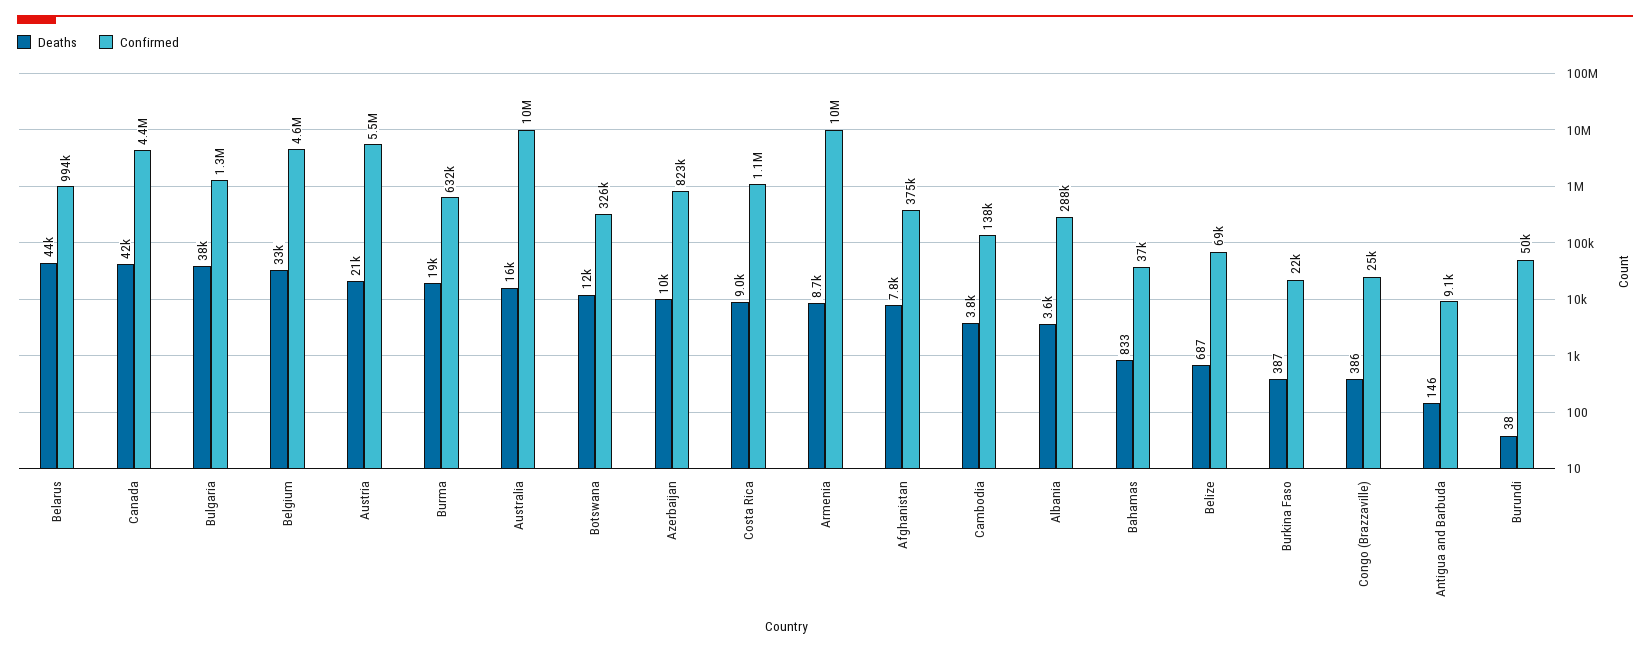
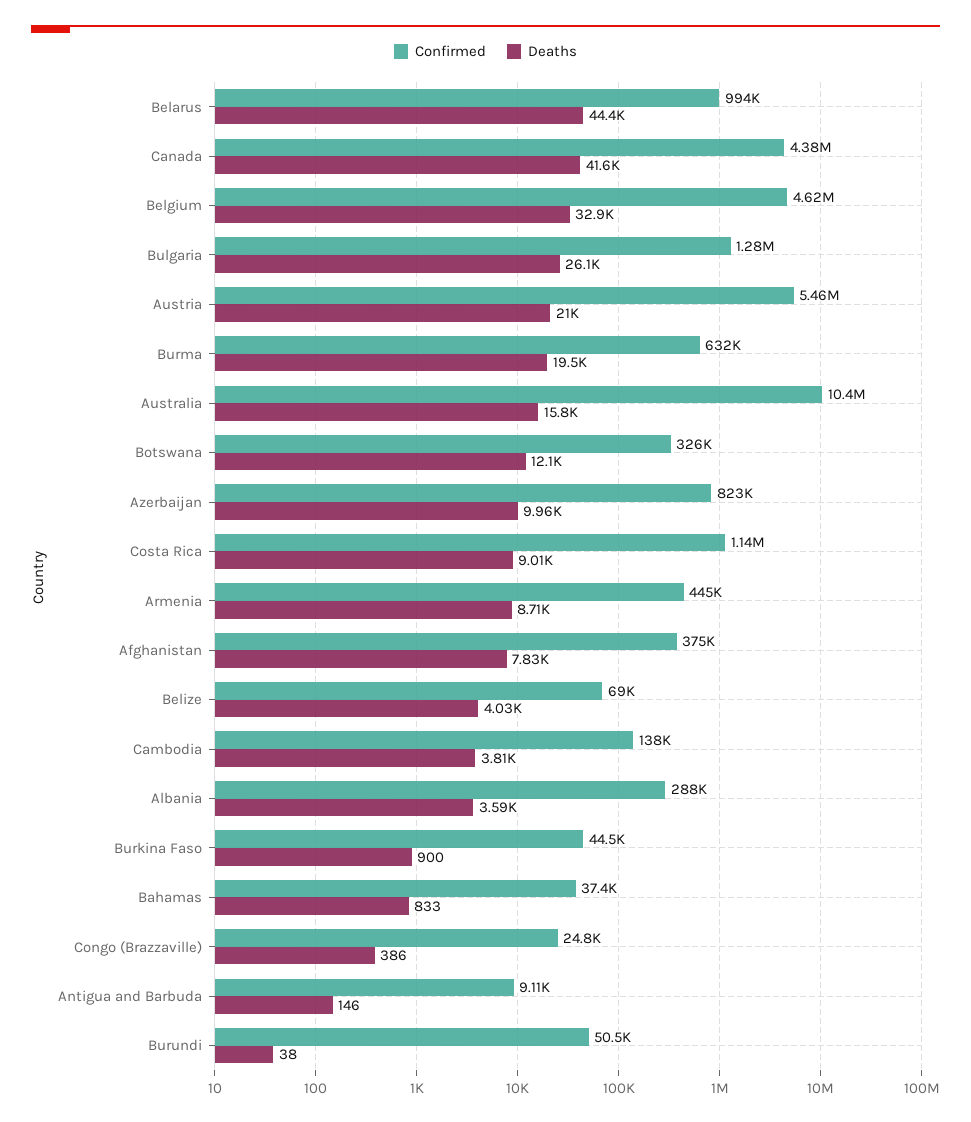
  {
    "Deaths": {
      "Belarus": 44400,
      "Canada": 41600,
-     "Bulgaria": 38000,
+     "Bulgaria": 26100,
      "Belgium": 32900,
      "Austria": 21000,
      "Burma": 19500,
      "Australia": 15800,
      "Botswana": 12100,
      "Azerbaijan": 9960,
      "Costa Rica": 9010,
      "Armenia": 8710,
      "Afghanistan": 7830,
      "Cambodia": 3810,
      "Albania": 3590,
      "Bahamas": 833,
-     "Belize": 687,
+     "Belize": 4030,
-     "Burkina Faso": 387,
+     "Burkina Faso": 900,
      "Congo (Brazzaville)": 386,
      "Antigua and Barbuda": 146,
      "Burundi": 38
    },
    "Confirmed": {
      "Belarus": 994000,
      "Canada": 4380000,
      "Bulgaria": 1280000,
      "Belgium": 4620000,
      "Austria": 5460000,
      "Burma": 632000,
      "Australia": 10400000,
      "Botswana": 326000,
      "Azerbaijan": 823000,
      "Costa Rica": 1140000,
-     "Armenia": 10000000,
+     "Armenia": 445000,
      "Afghanistan": 375000,
      "Cambodia": 138000,
      "Albania": 288000,
      "Bahamas": 37400,
      "Belize": 69000,
-     "Burkina Faso": 22000,
+     "Burkina Faso": 44500,
      "Congo (Brazzaville)": 24800,
      "Antigua and Barbuda": 9110,
      "Burundi": 50500
    }
  }

